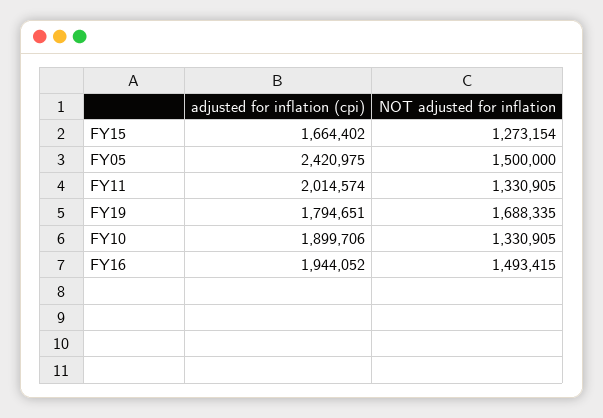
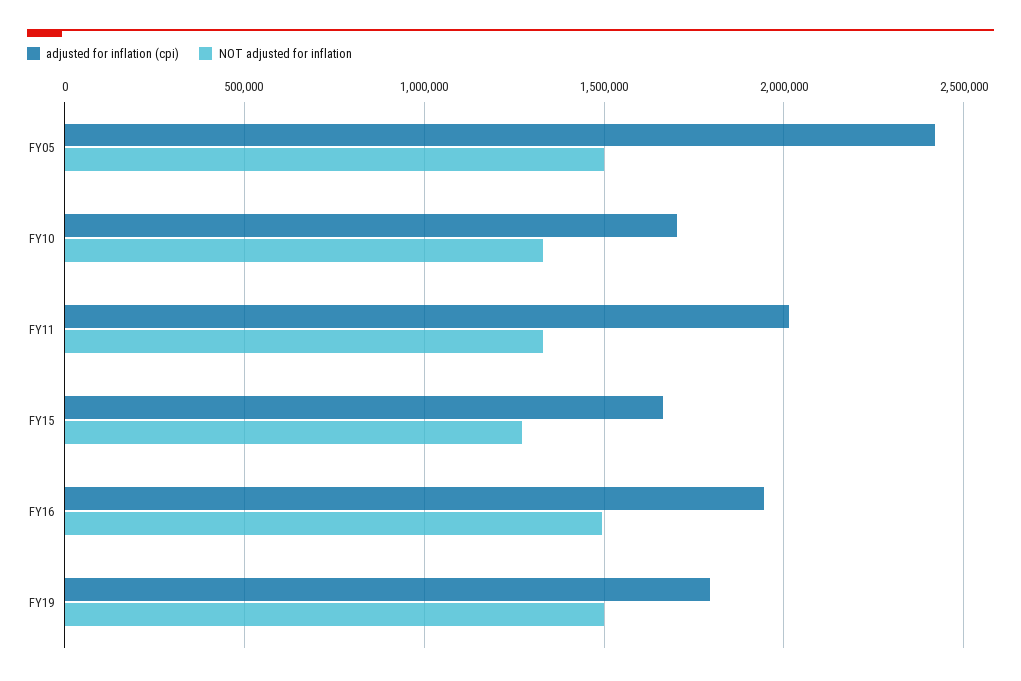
  {
    "adjusted for inflation (cpi)": {
      "FY15": 1664402,
      "FY05": 2420975,
      "FY11": 2014574,
      "FY19": 1794651,
-     "FY10": 1899706,
+     "FY10": 1700000,
      "FY16": 1944052
    },
    "NOT adjusted for inflation": {
      "FY15": 1273154,
      "FY05": 1500000,
      "FY11": 1330905,
-     "FY19": 1688335,
+     "FY19": 1500000,
      "FY10": 1330905,
      "FY16": 1493415
    }
  }

